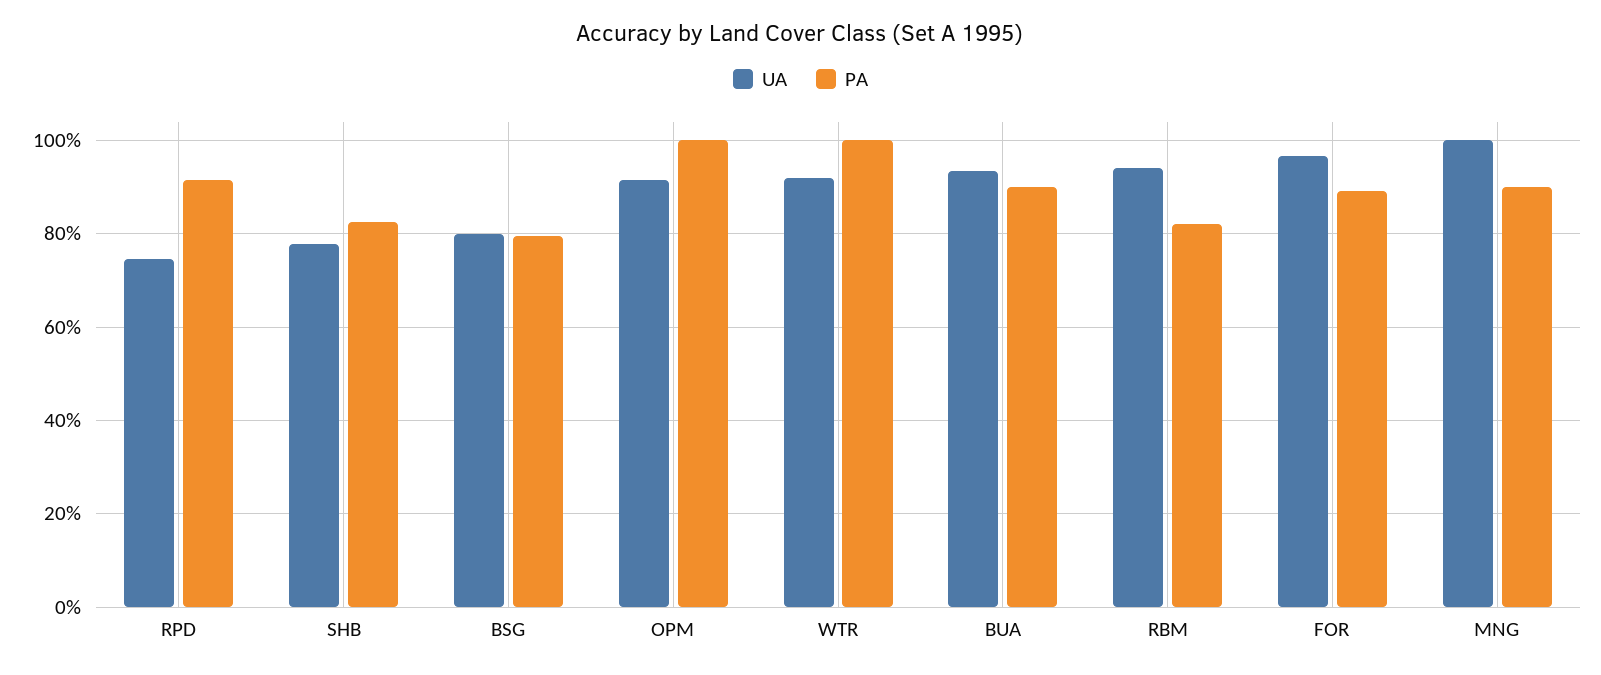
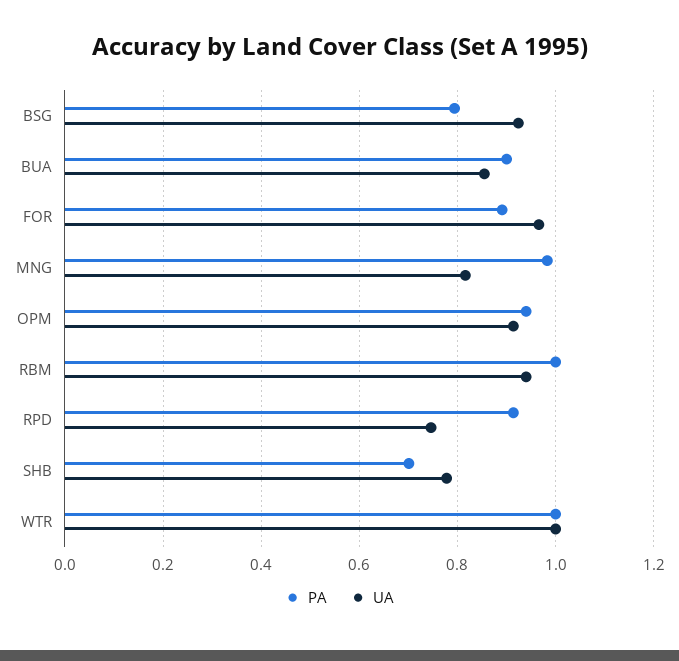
  {
    "UA": {
      "RPD": 0.74,
      "SHB": 0.78,
-     "BSG": 0.8,
+     "BSG": 0.92,
      "OPM": 0.92,
-     "WTR": 0.92,
+     "WTR": 1,
-     "BUA": 0.94,
+     "BUA": 0.86,
      "RBM": 0.94,
      "FOR": 0.96,
-     "MNG": 1
+     "MNG": 0.82
    },
    "PA": {
      "RPD": 0.92,
-     "SHB": 0.82,
+     "SHB": 0.7,
      "BSG": 0.8,
-     "OPM": 1,
+     "OPM": 0.94,
      "WTR": 1,
      "BUA": 0.9,
-     "RBM": 0.82,
+     "RBM": 1,
      "FOR": 0.9,
-     "MNG": 0.9
+     "MNG": 0.98
    }
  }

